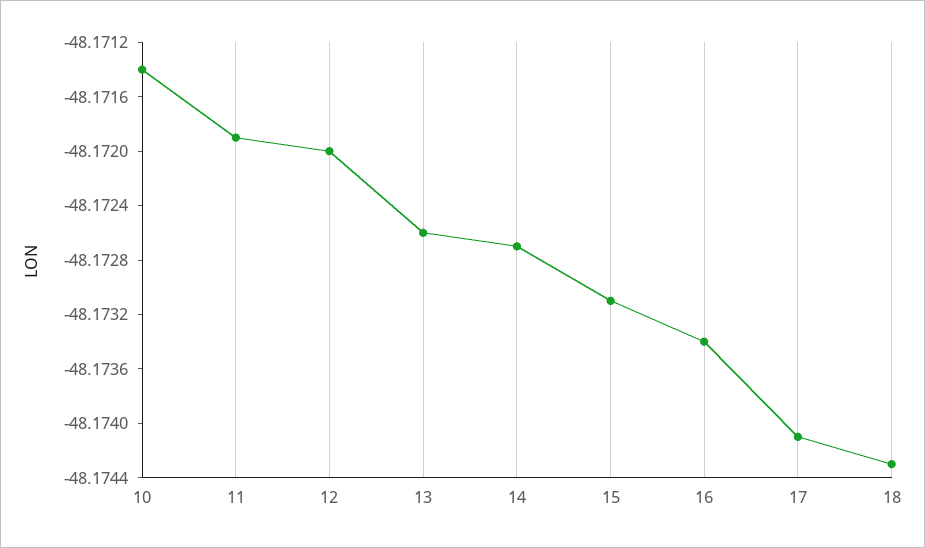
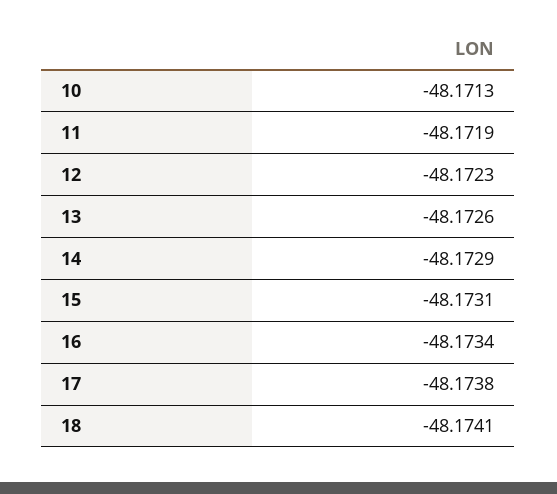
  {
-   "10": -48.1714,
+   "10": -48.1713,
    "11": -48.1719,
-   "12": -48.172,
+   "12": -48.1723,
    "13": -48.1726,
-   "14": -48.1727,
+   "14": -48.1729,
    "15": -48.1731,
    "16": -48.1734,
-   "17": -48.1741,
+   "17": -48.1738,
-   "18": -48.1743
+   "18": -48.1741
  }

